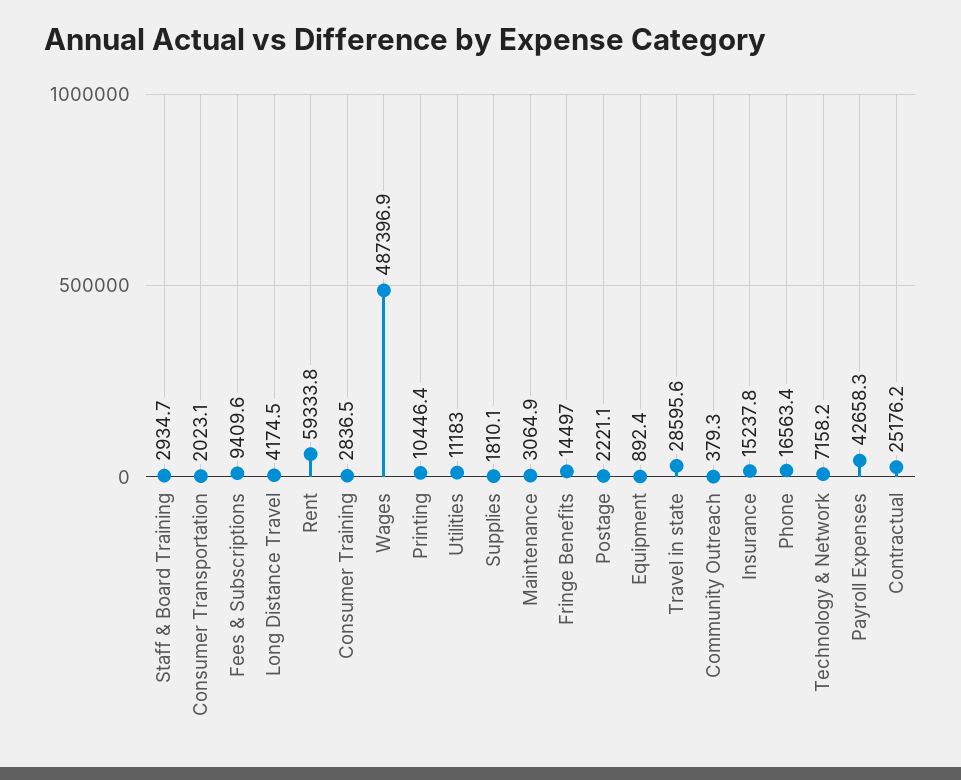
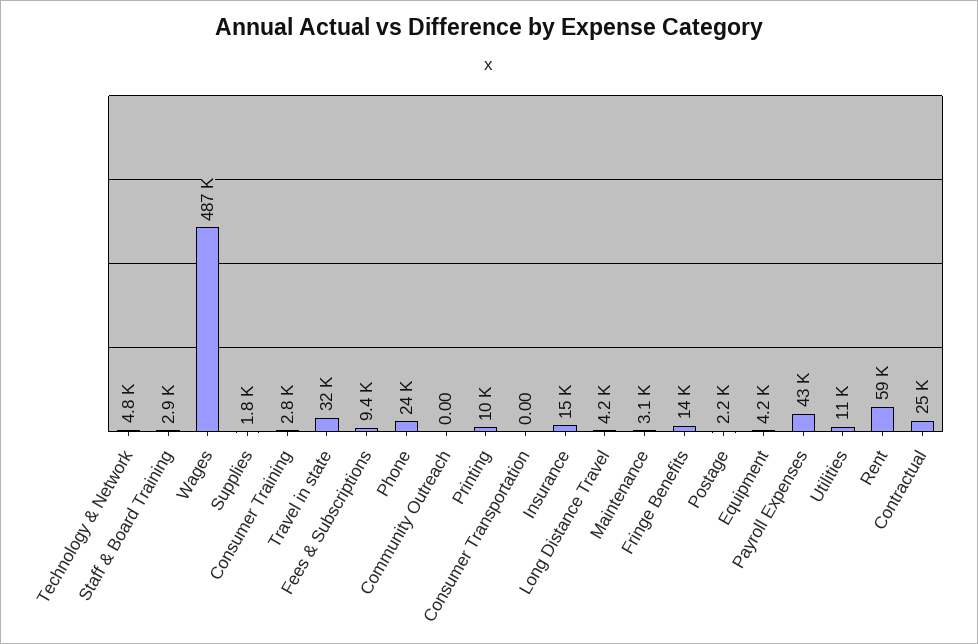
  {
    "Staff & Board Training": 2934.7,
-   "Consumer Transportation": 2023.1,
+   "Consumer Transportation": 0,
    "Fees & Subscriptions": 9409.6,
    "Long Distance Travel": 4174.5,
    "Rent": 59333.8,
    "Consumer Training": 2836.5,
    "Wages": 487396.9,
    "Printing": 10446.4,
    "Utilities": 11183,
    "Supplies": 1810.1,
    "Maintenance": 3064.9,
    "Fringe Benefits": 14497,
    "Postage": 2221.1,
-   "Equipment": 892.4,
+   "Equipment": 4200,
-   "Travel in state": 28595.6,
+   "Travel in state": 32000,
-   "Community Outreach": 379.3,
+   "Community Outreach": 0,
    "Insurance": 15237.8,
-   "Phone": 16563.4,
+   "Phone": 24000,
-   "Technology & Network": 7158.2,
+   "Technology & Network": 4800,
    "Payroll Expenses": 42658.3,
    "Contractual": 25176.2
  }

